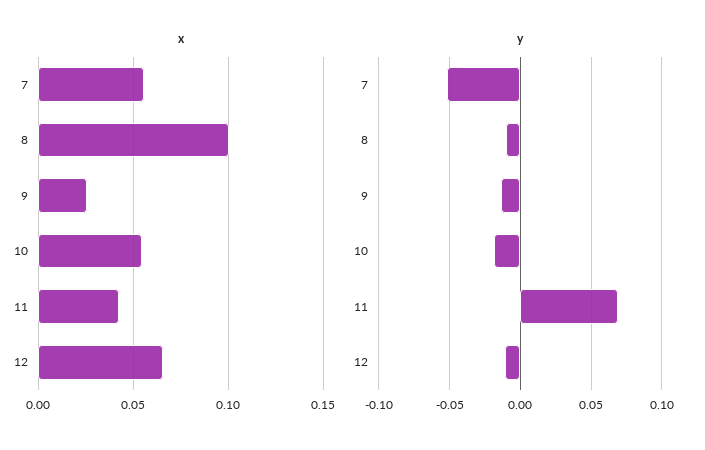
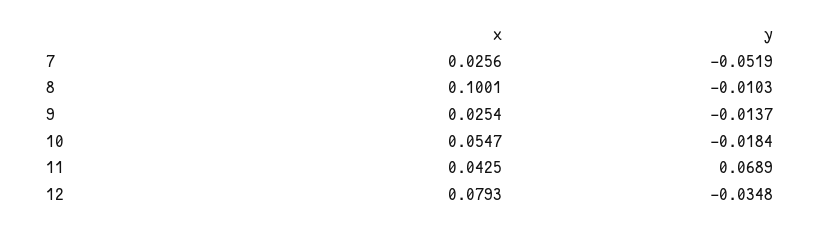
  {
    "x": {
-     "7": 0.055,
+     "7": 0.0256,
      "8": 0.1001,
      "9": 0.0254,
      "10": 0.0547,
      "11": 0.0425,
-     "12": 0.065
+     "12": 0.0793
    },
    "y": {
      "7": -0.0519,
      "8": -0.0103,
      "9": -0.0137,
      "10": -0.0184,
      "11": 0.0689,
-     "12": -0.01
+     "12": -0.0348
    }
  }

